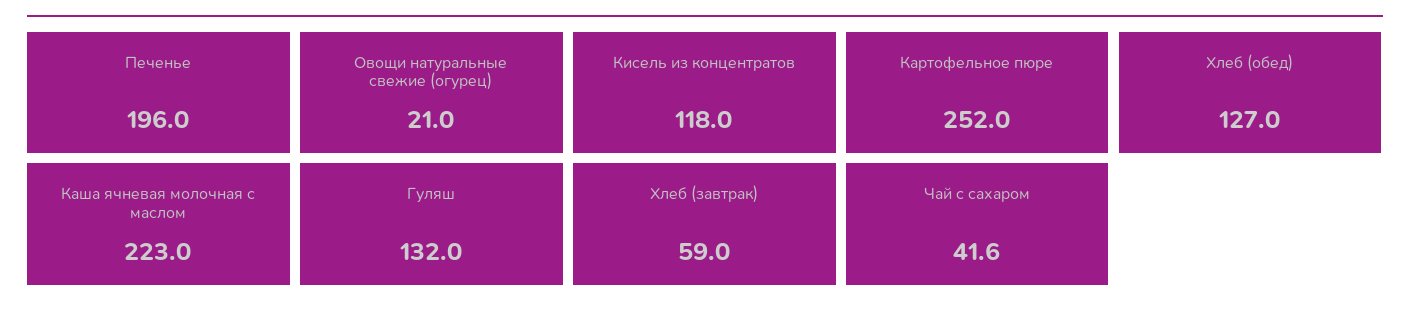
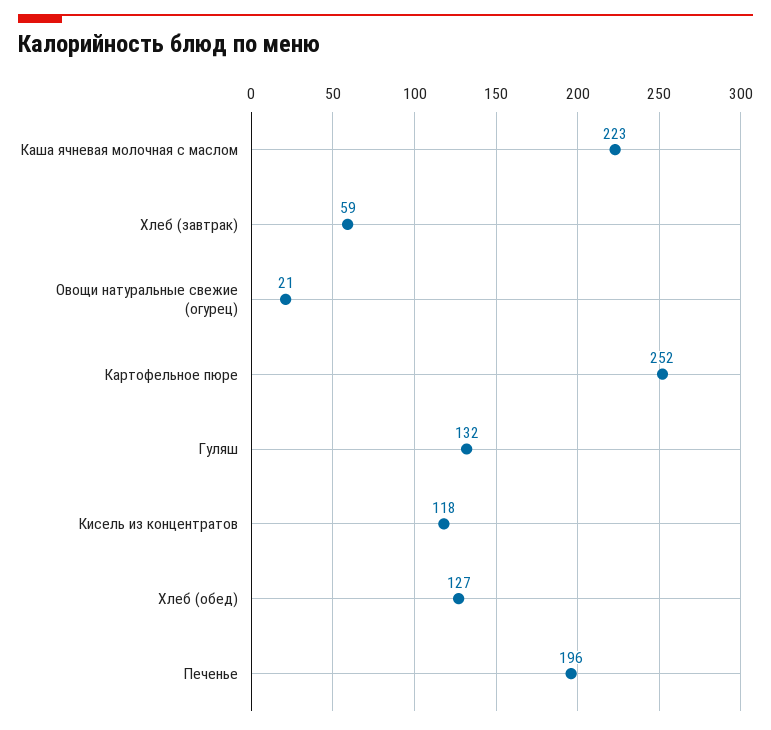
  {
    "Печенье": 196,
    "Овощи натуральные свежие (огурец)": 21,
    "Кисель из концентратов": 118,
    "Картофельное пюре": 252,
    "Хлеб (обед)": 127,
    "Каша ячневая молочная с маслом": 223,
    "Гуляш": 132,
-   "Хлеб (завтрак)": 59,
+   "Хлеб (завтрак)": 59
-   "Чай с сахаром": 41.6
  }

